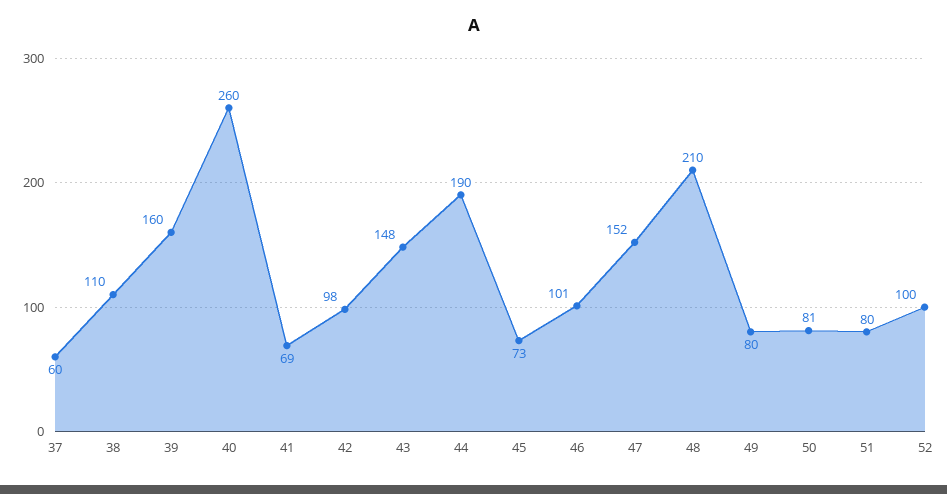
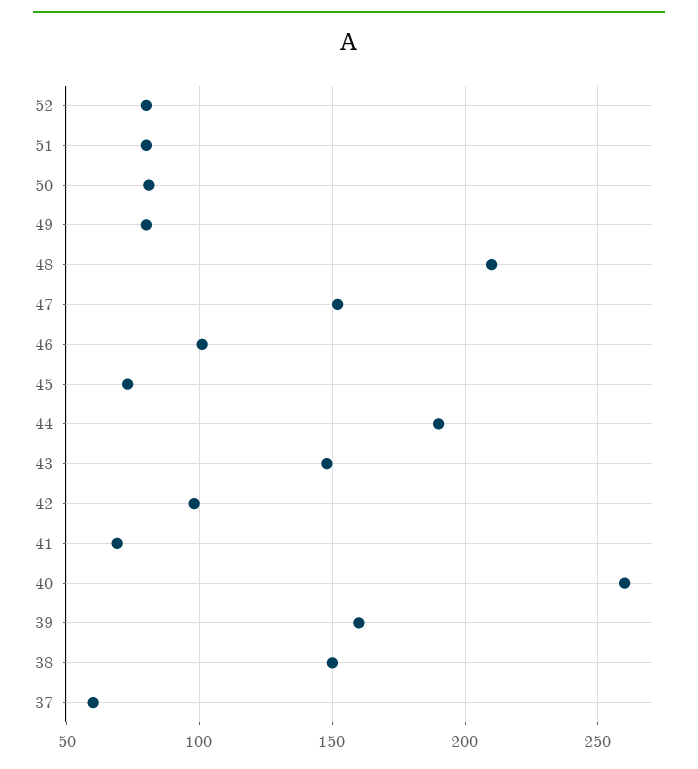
  {
    "37": 60,
-   "38": 110,
+   "38": 150,
    "39": 160,
    "40": 260,
    "41": 69,
    "42": 98,
    "43": 148,
    "44": 190,
    "45": 73,
    "46": 101,
    "47": 152,
    "48": 210,
    "49": 80,
    "50": 81,
    "51": 80,
-   "52": 100
+   "52": 80
  }

